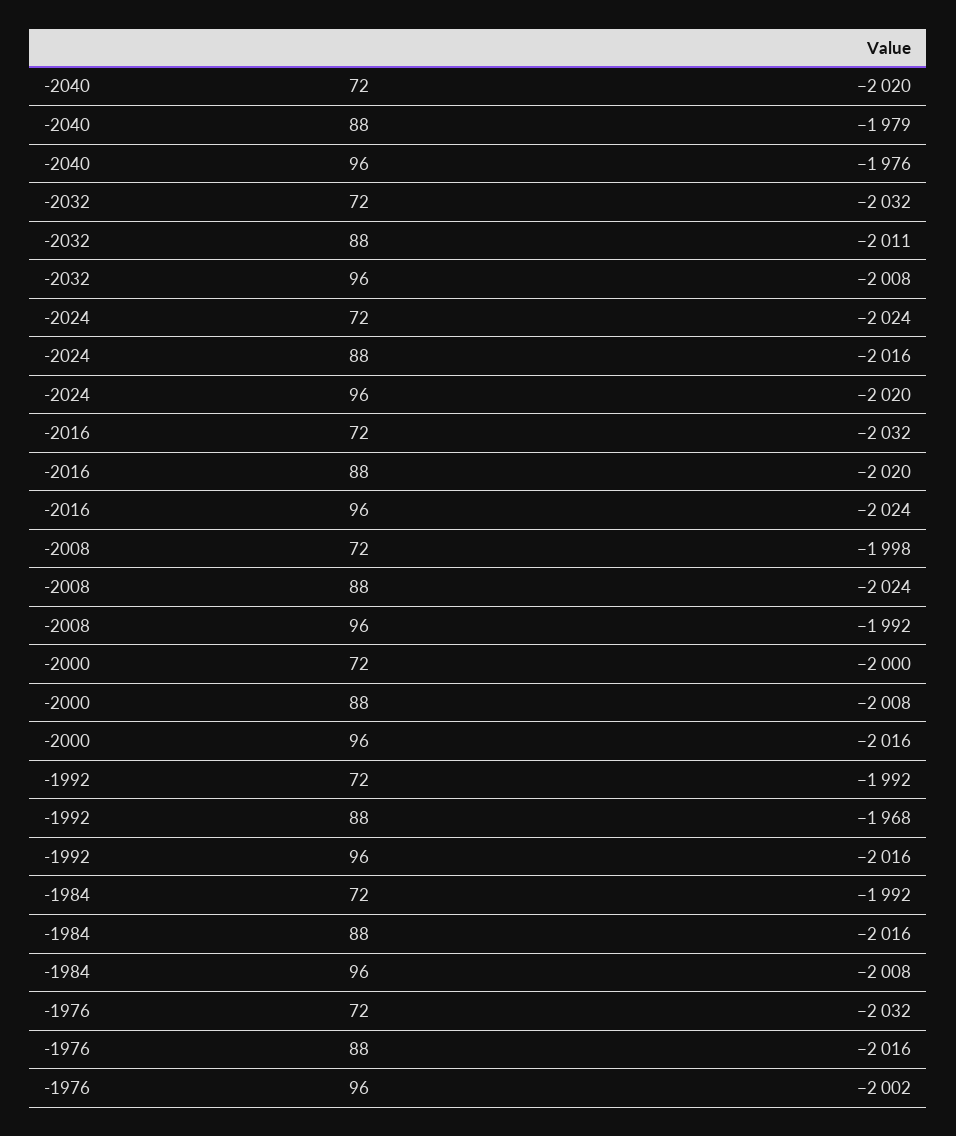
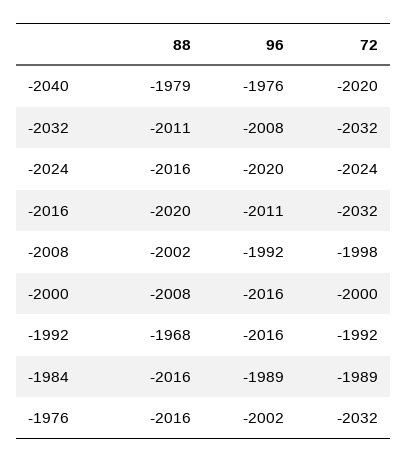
  {
    "-2040": {
      "72": -2020,
      "88": -1979,
      "96": -1976
    },
    "-2032": {
      "72": -2032,
      "88": -2011,
      "96": -2008
    },
    "-2024": {
      "72": -2024,
      "88": -2016,
      "96": -2020
    },
    "-2016": {
      "72": -2032,
      "88": -2020,
-     "96": -2024
+     "96": -2011
    },
    "-2008": {
      "72": -1998,
-     "88": -2024,
+     "88": -2002,
      "96": -1992
    },
    "-2000": {
      "72": -2000,
      "88": -2008,
      "96": -2016
    },
    "-1992": {
      "72": -1992,
      "88": -1968,
      "96": -2016
    },
    "-1984": {
-     "72": -1992,
+     "72": -1989,
      "88": -2016,
-     "96": -2008
+     "96": -1989
    },
    "-1976": {
      "72": -2032,
      "88": -2016,
      "96": -2002
    }
  }

